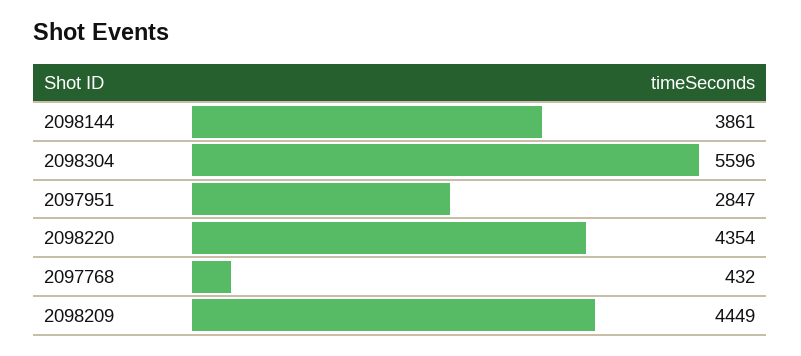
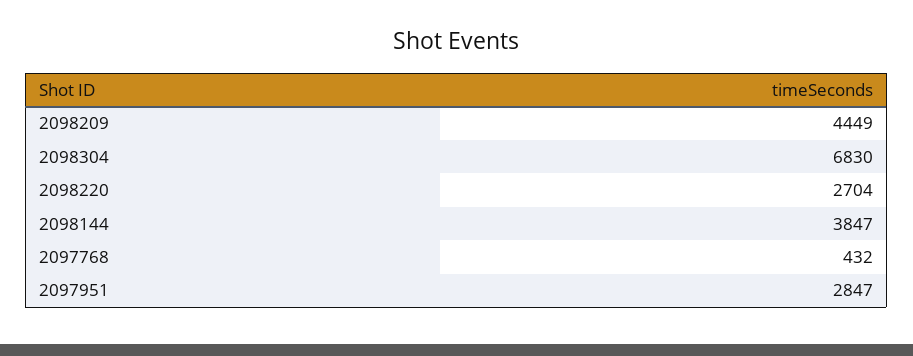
  {
-   "2098144": 3861,
+   "2098144": 3847,
-   "2098304": 5596,
+   "2098304": 6830,
    "2097951": 2847,
-   "2098220": 4354,
+   "2098220": 2704,
    "2097768": 432,
    "2098209": 4449
  }

